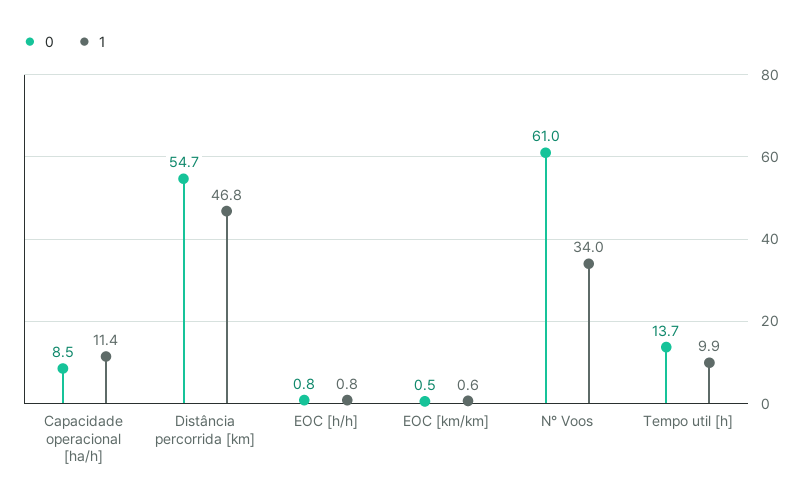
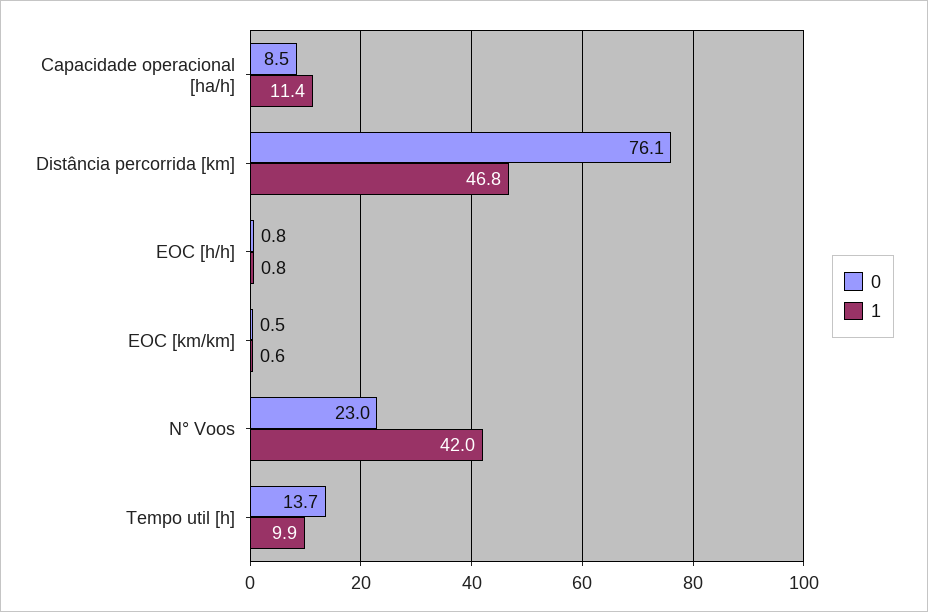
  {
    "0": {
      "Capacidade operacional [ha/h]": 8.5,
-     "Distância percorrida [km]": 54.7,
+     "Distância percorrida [km]": 76.1,
      "EOC [h/h]": 0.8,
      "EOC [km/km]": 0.5,
-     "N° Voos": 61,
+     "N° Voos": 23,
      "Tempo util [h]": 13.7
    },
    "1": {
      "Capacidade operacional [ha/h]": 11.4,
      "Distância percorrida [km]": 46.8,
      "EOC [h/h]": 0.8,
      "EOC [km/km]": 0.6,
-     "N° Voos": 34,
+     "N° Voos": 42,
      "Tempo util [h]": 9.9
    }
  }

